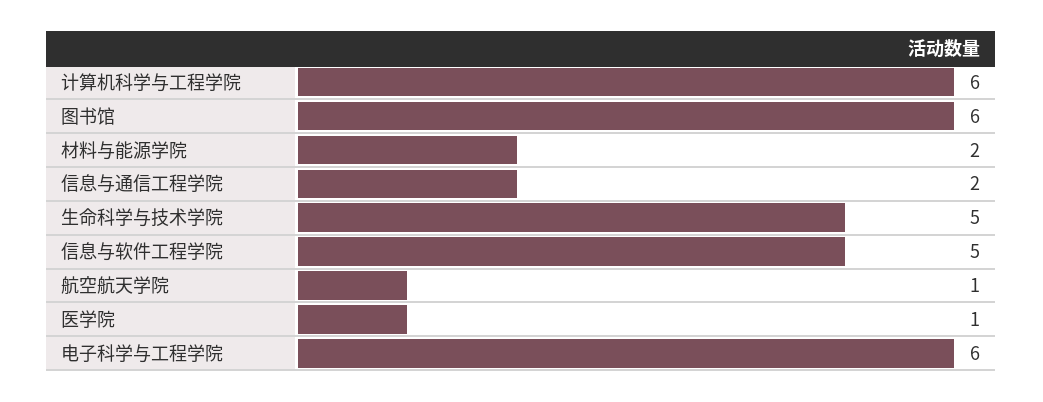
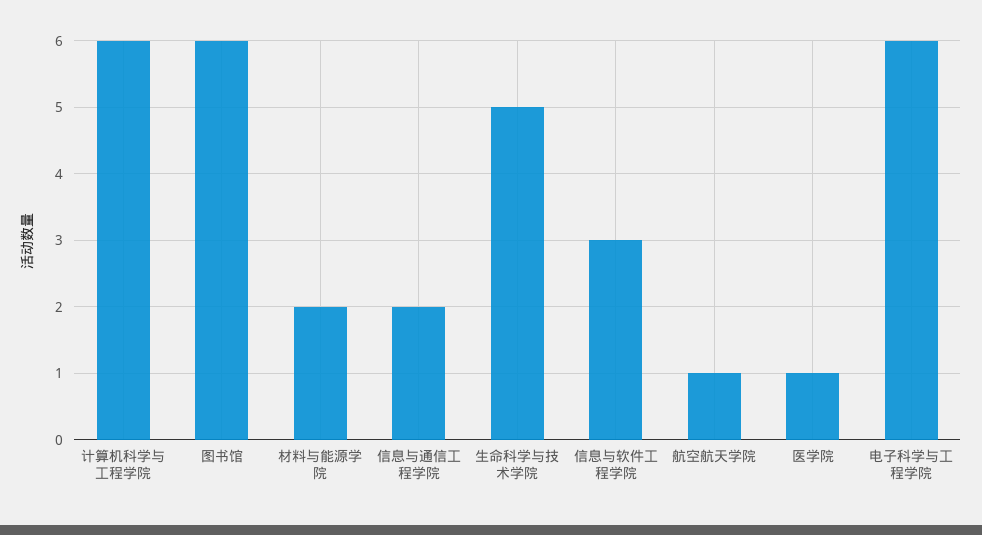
  {
    "计算机科学与工程学院": 6,
    "图书馆": 6,
    "材料与能源学院": 2,
    "信息与通信工程学院": 2,
    "生命科学与技术学院": 5,
-   "信息与软件工程学院": 5,
+   "信息与软件工程学院": 3,
    "航空航天学院": 1,
    "医学院": 1,
    "电子科学与工程学院": 6
  }

